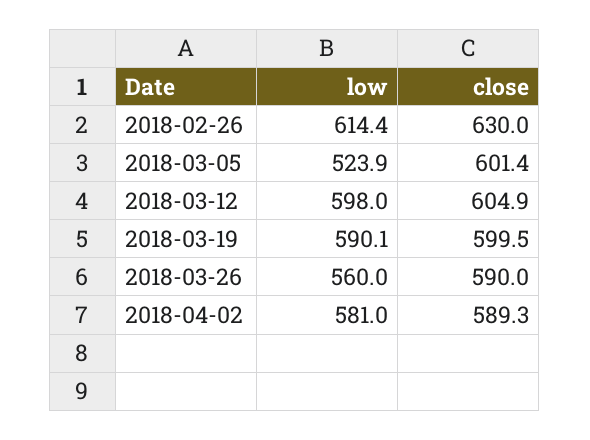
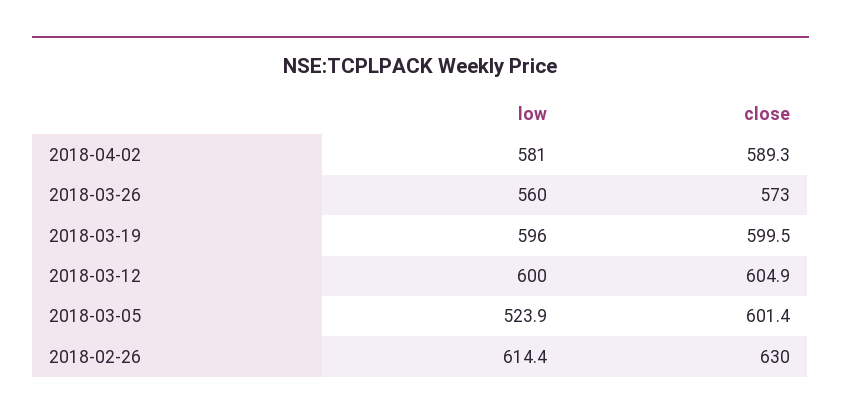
  {
    "low": {
      "2018-02-26": 614.4,
      "2018-03-05": 523.9,
-     "2018-03-12": 598,
+     "2018-03-12": 600,
-     "2018-03-19": 590.1,
+     "2018-03-19": 596,
      "2018-03-26": 560,
      "2018-04-02": 581
    },
    "close": {
      "2018-02-26": 630,
      "2018-03-05": 601.4,
      "2018-03-12": 604.9,
      "2018-03-19": 599.5,
-     "2018-03-26": 590,
+     "2018-03-26": 573,
      "2018-04-02": 589.3
    }
  }

